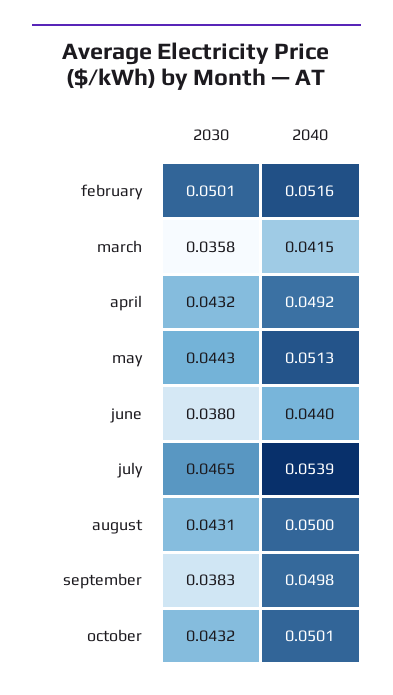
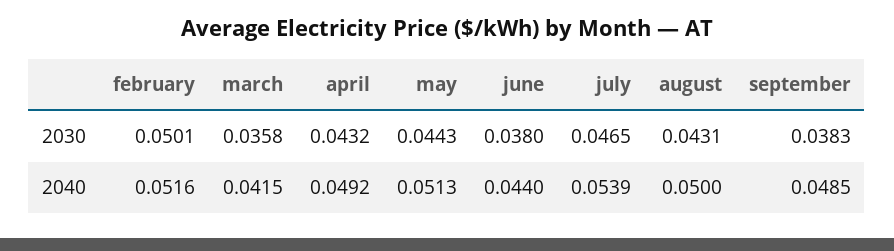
  {
    "2030": {
      "february": 0.0501,
      "march": 0.0358,
      "april": 0.0432,
      "may": 0.0443,
      "june": 0.038,
      "july": 0.0465,
      "august": 0.0431,
-     "september": 0.0383,
+     "september": 0.0383
-     "october": 0.0432
    },
    "2040": {
      "february": 0.0516,
      "march": 0.0415,
      "april": 0.0492,
      "may": 0.0513,
      "june": 0.044,
      "july": 0.0539,
      "august": 0.05,
-     "september": 0.0498,
+     "september": 0.0485
-     "october": 0.0501
    }
  }

